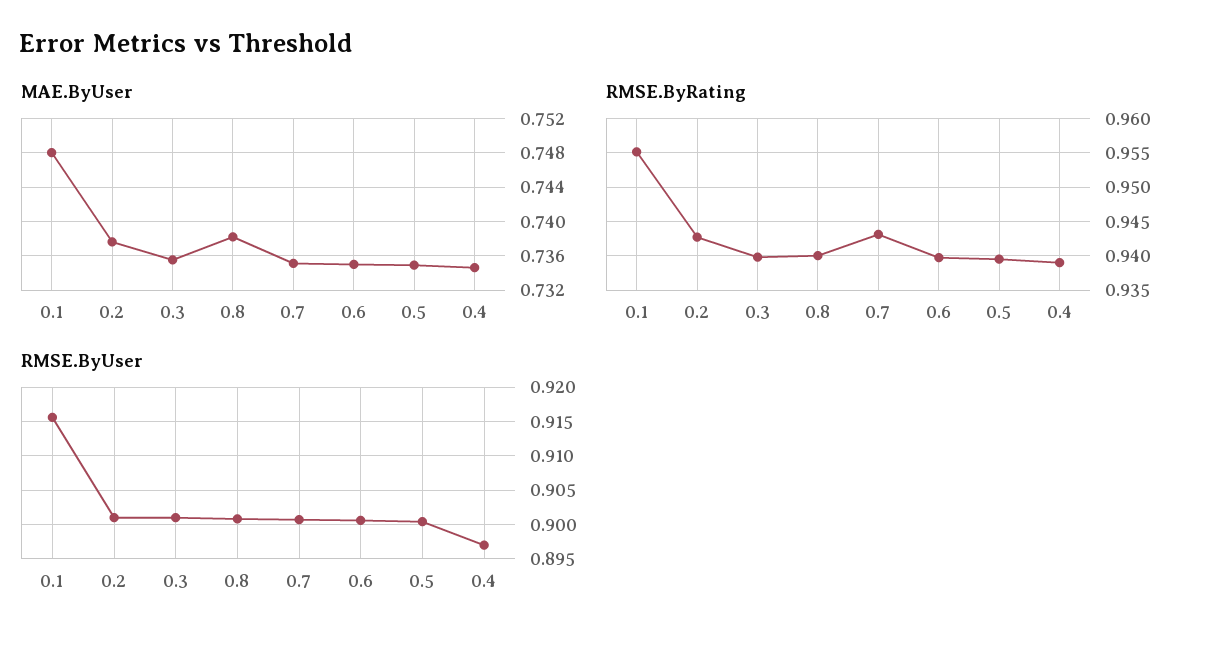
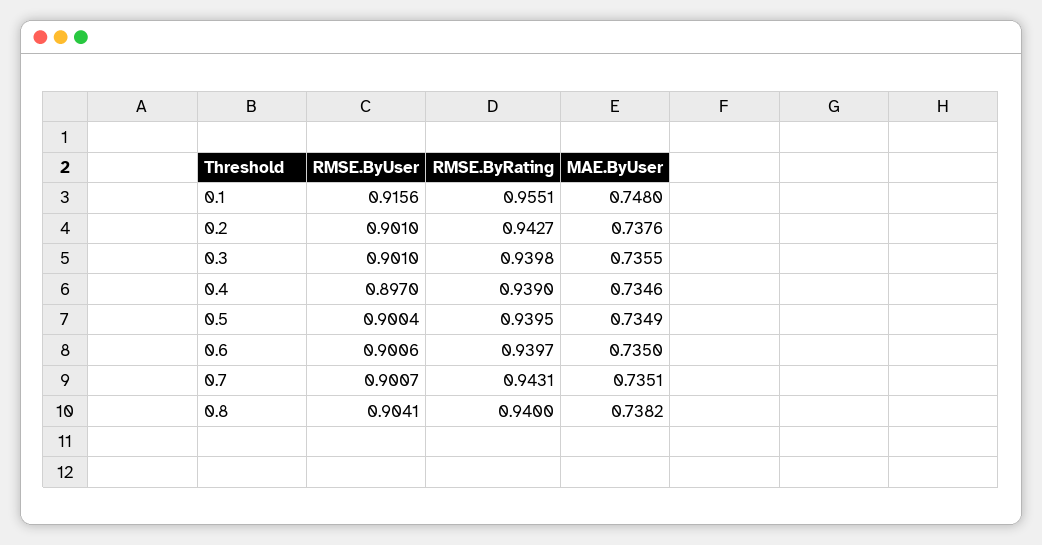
  {
    "MAE.ByUser": {
      "0.1": 0.748,
      "0.2": 0.7376,
      "0.3": 0.7355,
      "0.8": 0.7382,
      "0.7": 0.7351,
      "0.6": 0.735,
      "0.5": 0.7349,
      "0.4": 0.7346
    },
    "RMSE.ByRating": {
      "0.1": 0.9551,
      "0.2": 0.9427,
      "0.3": 0.9398,
      "0.8": 0.94,
      "0.7": 0.9431,
      "0.6": 0.9397,
      "0.5": 0.9395,
      "0.4": 0.939
    },
    "RMSE.ByUser": {
      "0.1": 0.9156,
      "0.2": 0.901,
      "0.3": 0.901,
-     "0.8": 0.901,
+     "0.8": 0.9041,
      "0.7": 0.9007,
      "0.6": 0.9006,
      "0.5": 0.9004,
      "0.4": 0.897
    }
  }

